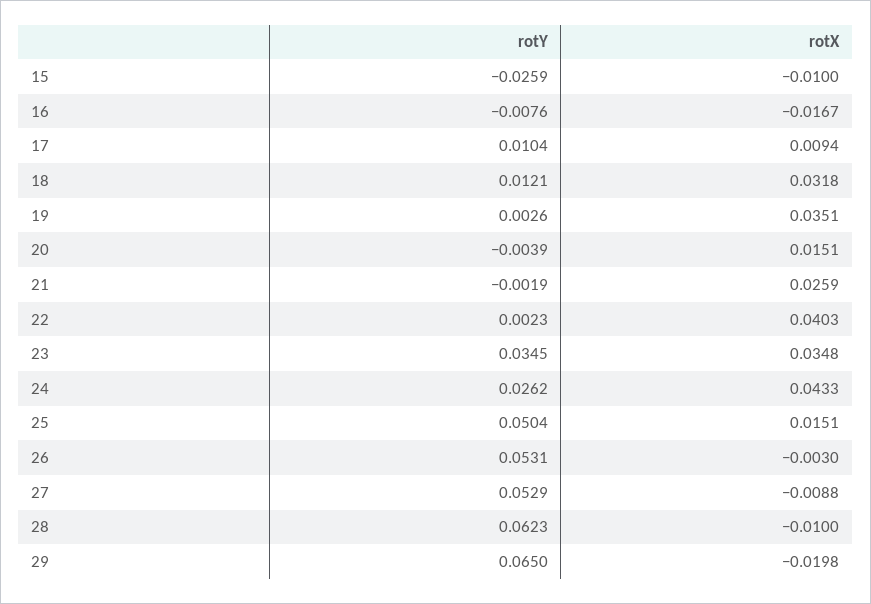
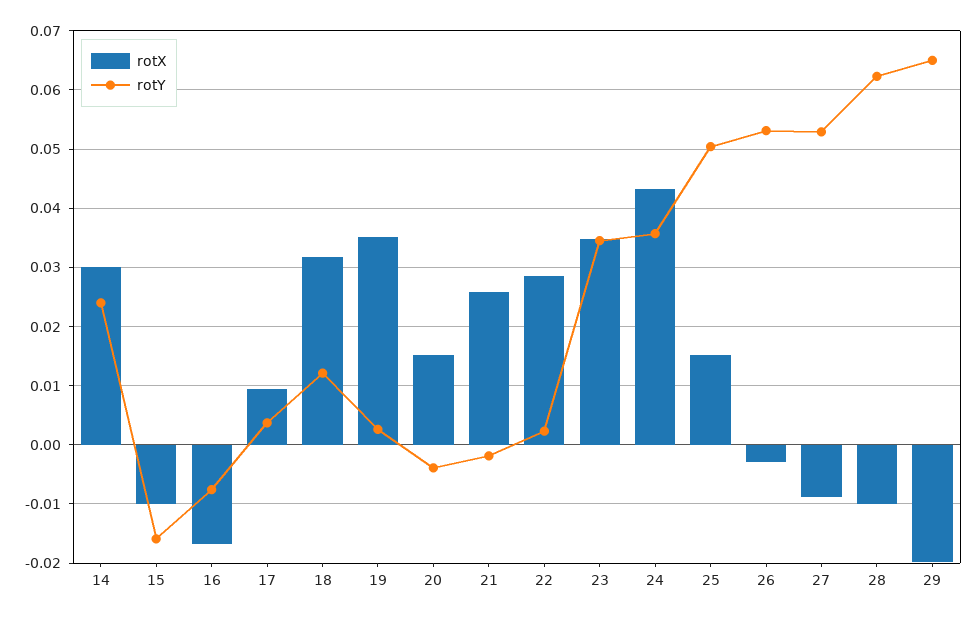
  {
    "rotY": {
-     "15": -0.0259,
+     "15": -0.016,
      "16": -0.0076,
-     "17": 0.0104,
+     "17": 0.004,
      "18": 0.0121,
      "19": 0.0026,
      "20": -0.0039,
      "21": -0.0019,
      "22": 0.0023,
      "23": 0.0345,
-     "24": 0.0262,
+     "24": 0.036,
      "25": 0.0504,
      "26": 0.0531,
      "27": 0.0529,
      "28": 0.0623,
-     "29": 0.065
+     "29": 0.065,
+     "14": 0.024
    },
    "rotX": {
      "15": -0.01,
      "16": -0.0167,
      "17": 0.0094,
      "18": 0.0318,
      "19": 0.0351,
      "20": 0.0151,
      "21": 0.0259,
-     "22": 0.0403,
+     "22": 0.028,
      "23": 0.0348,
      "24": 0.0433,
      "25": 0.0151,
      "26": -0.003,
      "27": -0.0088,
      "28": -0.01,
-     "29": -0.0198
+     "29": -0.0198,
+     "14": 0.03
    }
  }

